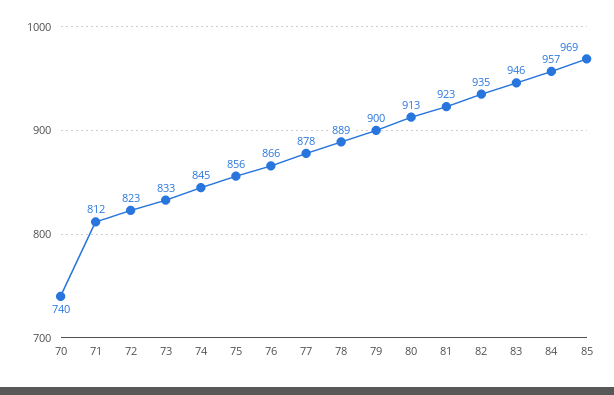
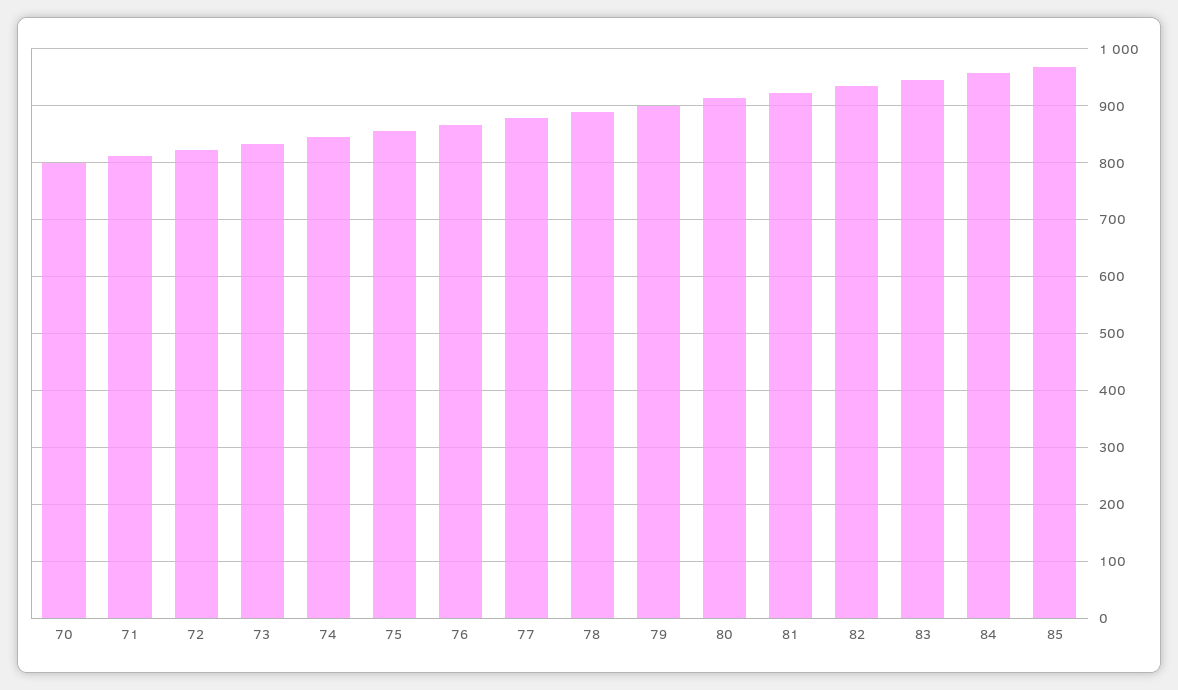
  {
-   "70": 740,
+   "70": 800,
    "71": 812,
    "72": 823,
    "73": 833,
    "74": 845,
    "75": 856,
    "76": 866,
    "77": 878,
    "78": 889,
    "79": 900,
    "80": 913,
    "81": 923,
    "82": 935,
    "83": 946,
    "84": 957,
    "85": 969
  }

